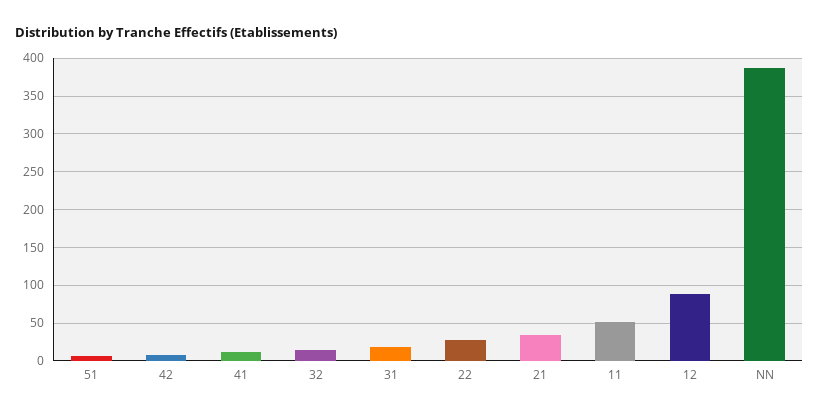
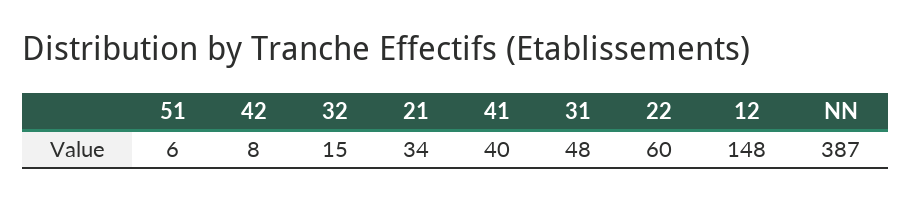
  {
    "51": 6,
    "42": 8,
-   "41": 10,
+   "41": 40,
    "32": 15,
-   "31": 20,
+   "31": 48,
-   "22": 30,
+   "22": 60,
    "21": 34,
-   "11": 50,
-   "12": 90,
+   "12": 148,
    "NN": 387
  }

